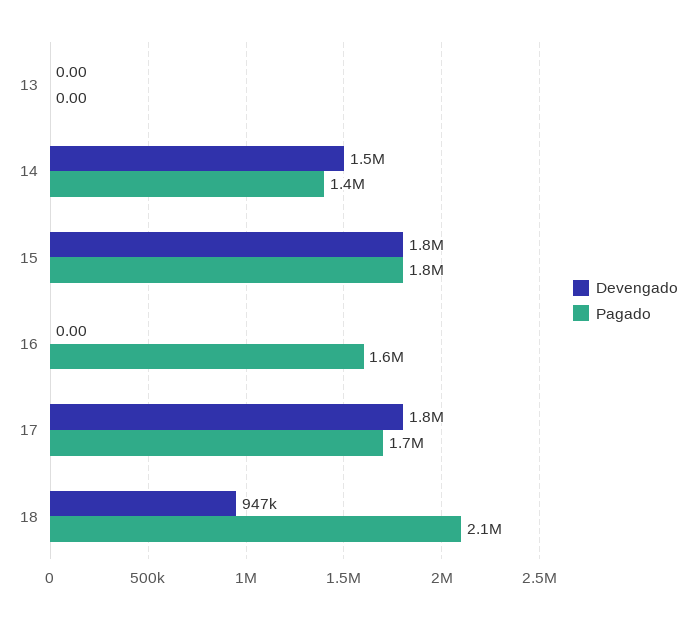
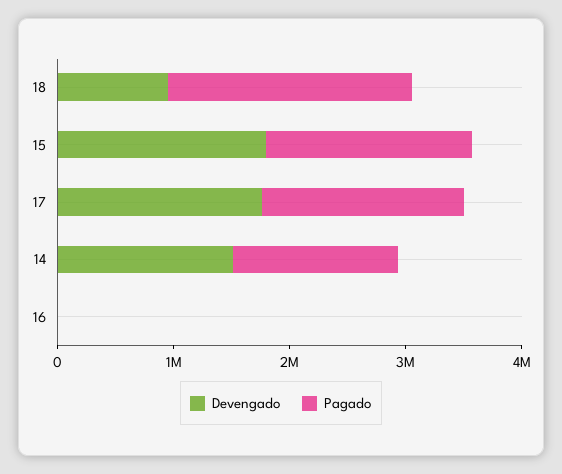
  {
    "Devengado": {
-     "13": 0,
      "14": 1500000,
      "15": 1800000,
      "16": 0,
      "17": 1800000,
      "18": 947000
    },
    "Pagado": {
-     "13": 0,
      "14": 1400000,
      "15": 1800000,
-     "16": 1600000,
+     "16": 0,
      "17": 1700000,
      "18": 2100000
    }
  }

